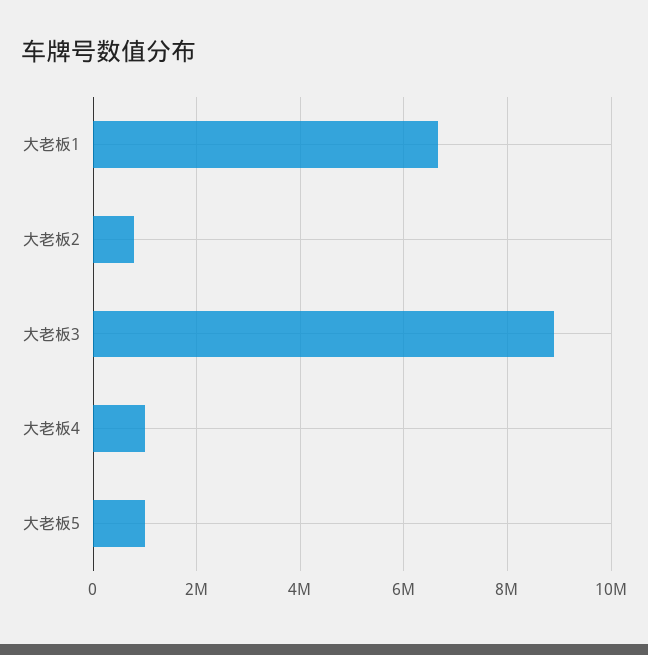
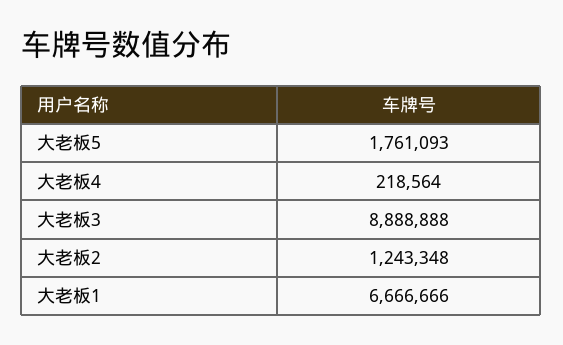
  {
    "大老板1": 6666666,
-   "大老板2": 800000,
+   "大老板2": 1243348,
    "大老板3": 8888888,
-   "大老板4": 1000000,
+   "大老板4": 218564,
-   "大老板5": 1000000
+   "大老板5": 1761093
  }

